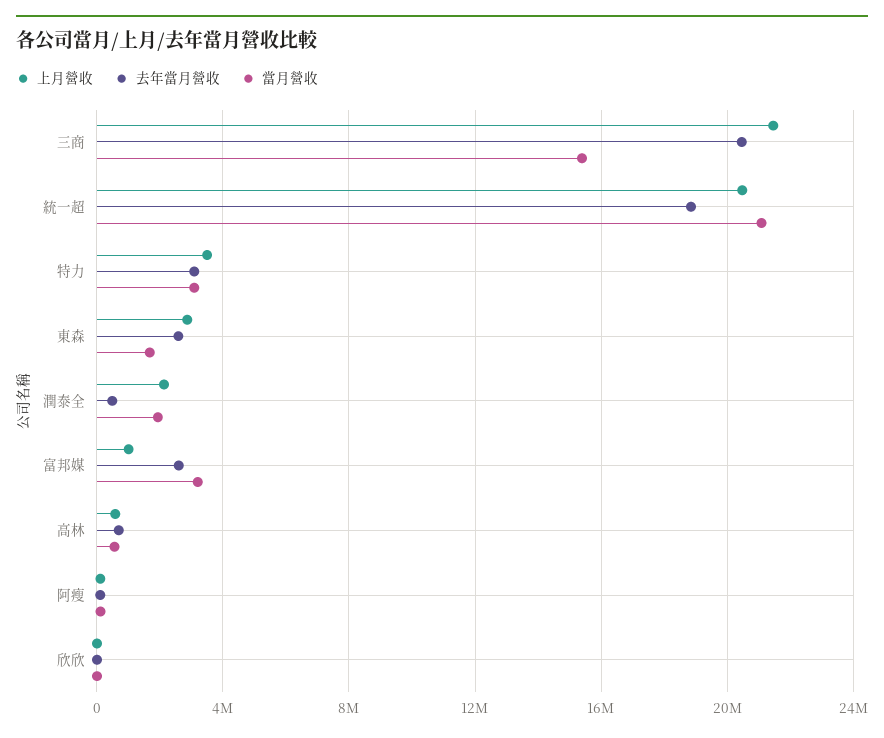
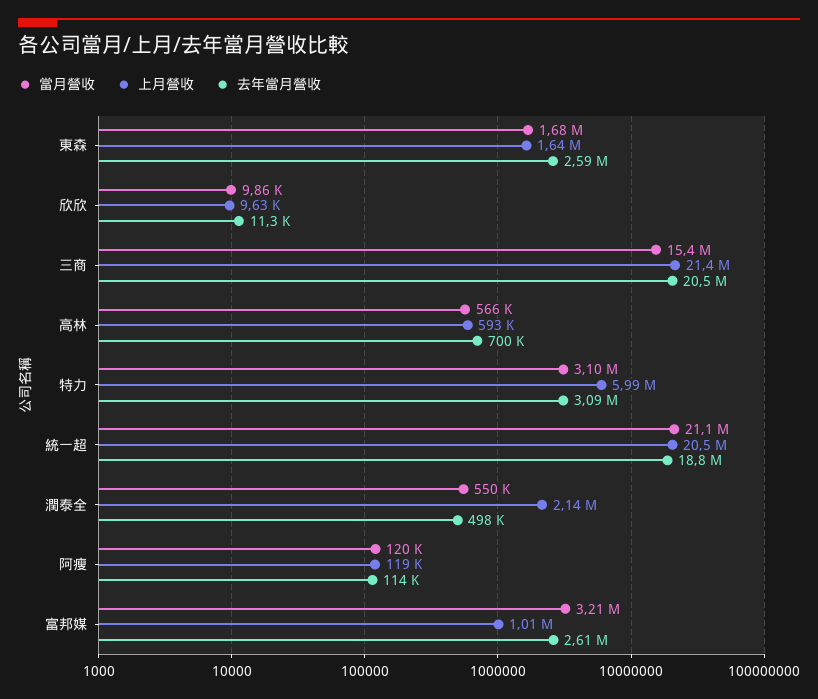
  {
    "上月營收": {
      "三商": 21400000,
      "統一超": 20500000,
-     "特力": 3500000,
+     "特力": 5990000,
-     "東森": 3000000,
+     "東森": 1640000,
      "潤泰全": 2140000,
      "富邦媒": 1010000,
      "高林": 593000,
      "阿瘦": 119000,
      "欣欣": 9630
    },
    "去年當月營收": {
      "三商": 20500000,
      "統一超": 18800000,
      "特力": 3090000,
      "東森": 2590000,
      "潤泰全": 498000,
      "富邦媒": 2610000,
      "高林": 700000,
      "阿瘦": 114000,
      "欣欣": 11300
    },
    "當月營收": {
      "三商": 15400000,
      "統一超": 21100000,
      "特力": 3100000,
      "東森": 1680000,
-     "潤泰全": 2000000,
+     "潤泰全": 550000,
      "富邦媒": 3210000,
      "高林": 566000,
      "阿瘦": 120000,
      "欣欣": 9860
    }
  }

